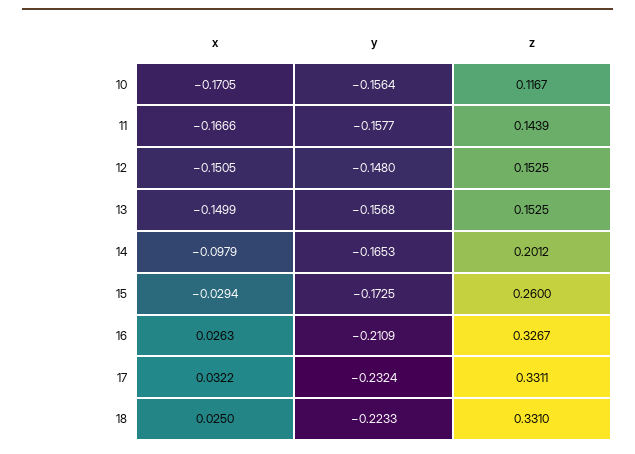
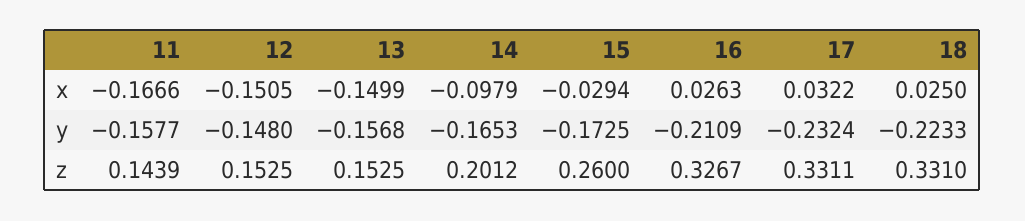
  {
    "x": {
-     "10": -0.1705,
      "11": -0.1666,
      "12": -0.1505,
      "13": -0.1499,
      "14": -0.0979,
      "15": -0.0294,
      "16": 0.0263,
      "17": 0.0322,
      "18": 0.025
    },
    "y": {
-     "10": -0.1564,
      "11": -0.1577,
      "12": -0.148,
      "13": -0.1568,
      "14": -0.1653,
      "15": -0.1725,
      "16": -0.2109,
      "17": -0.2324,
      "18": -0.2233
    },
    "z": {
-     "10": 0.1167,
      "11": 0.1439,
      "12": 0.1525,
      "13": 0.1525,
      "14": 0.2012,
      "15": 0.26,
      "16": 0.3267,
      "17": 0.3311,
      "18": 0.331
    }
  }

